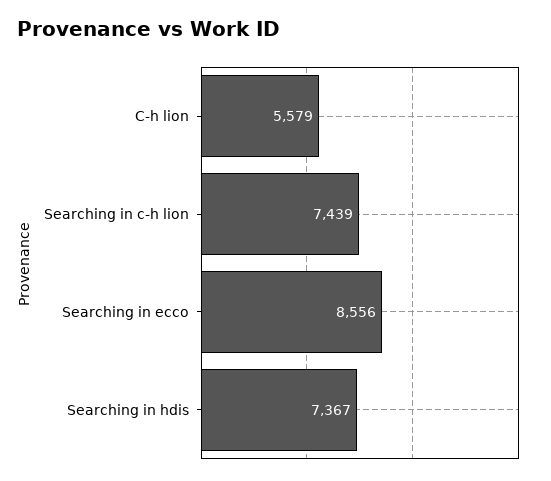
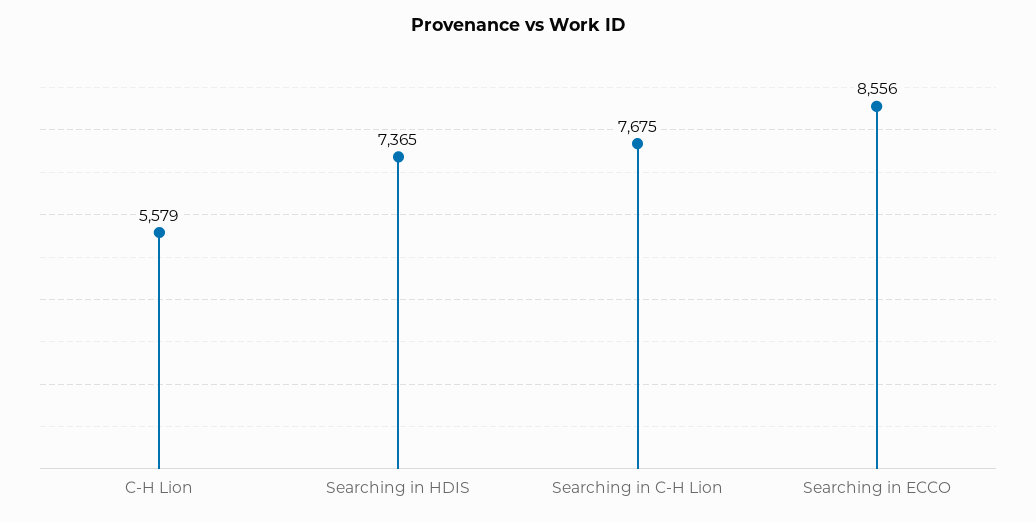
  {
    "C-h lion": 5579,
-   "Searching in c-h lion": 7439,
+   "Searching in c-h lion": 7675,
    "Searching in ecco": 8556,
-   "Searching in hdis": 7367
+   "Searching in hdis": 7365
  }

